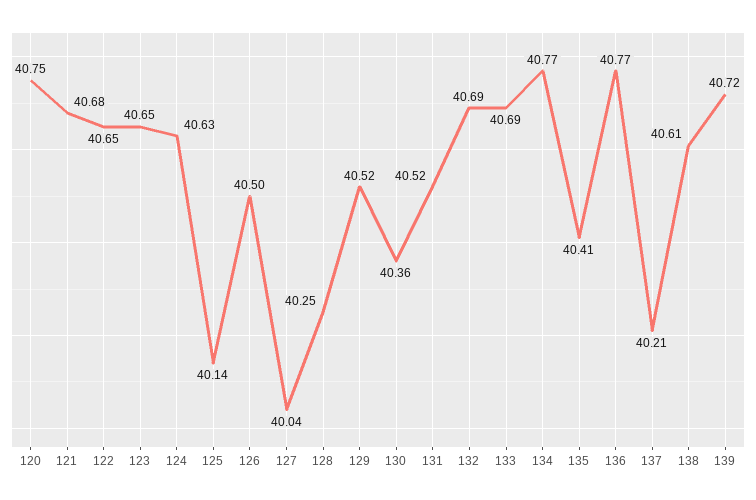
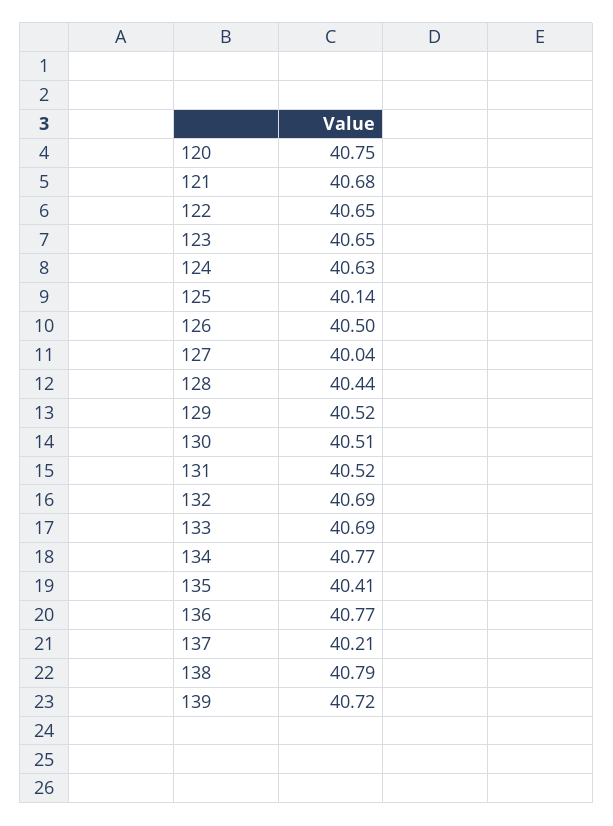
  {
    "120": 40.75,
    "121": 40.68,
    "122": 40.65,
    "123": 40.65,
    "124": 40.63,
    "125": 40.14,
    "126": 40.5,
    "127": 40.04,
-   "128": 40.25,
+   "128": 40.44,
    "129": 40.52,
-   "130": 40.36,
+   "130": 40.51,
    "131": 40.52,
    "132": 40.69,
    "133": 40.69,
    "134": 40.77,
    "135": 40.41,
    "136": 40.77,
    "137": 40.21,
-   "138": 40.61,
+   "138": 40.79,
    "139": 40.72
  }

